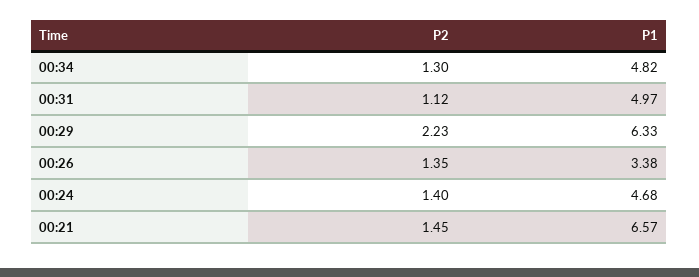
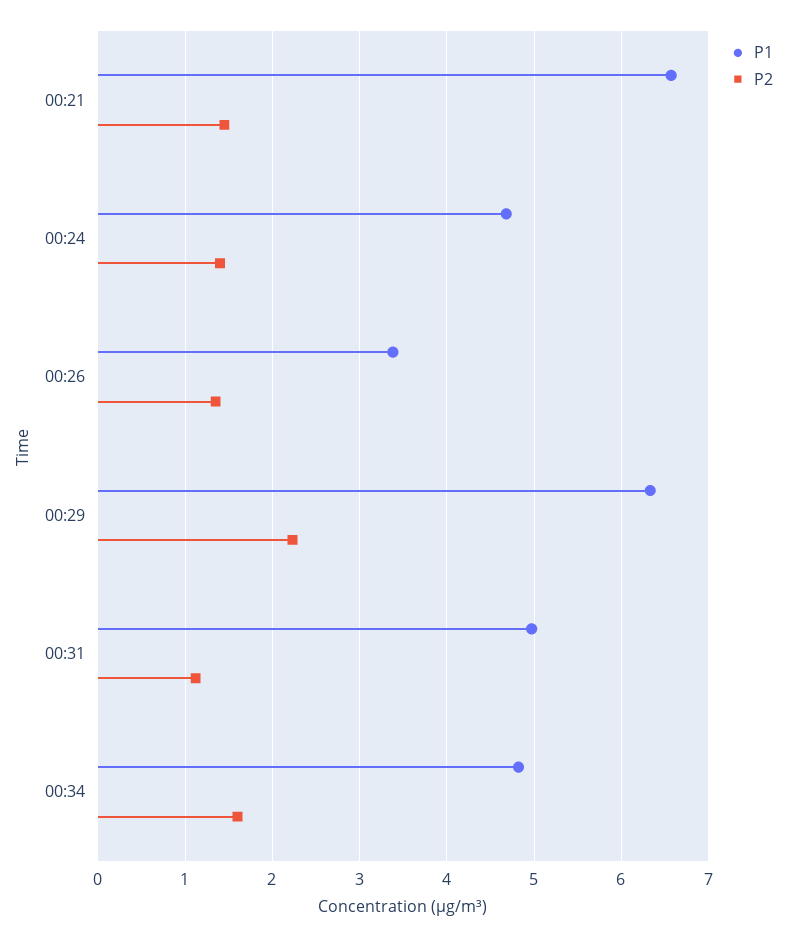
  {
    "P2": {
-     "00:34": 1.3,
+     "00:34": 1.6,
      "00:31": 1.12,
      "00:29": 2.23,
      "00:26": 1.35,
      "00:24": 1.4,
      "00:21": 1.45
    },
    "P1": {
      "00:34": 4.82,
      "00:31": 4.97,
      "00:29": 6.33,
      "00:26": 3.38,
      "00:24": 4.68,
      "00:21": 6.57
    }
  }

